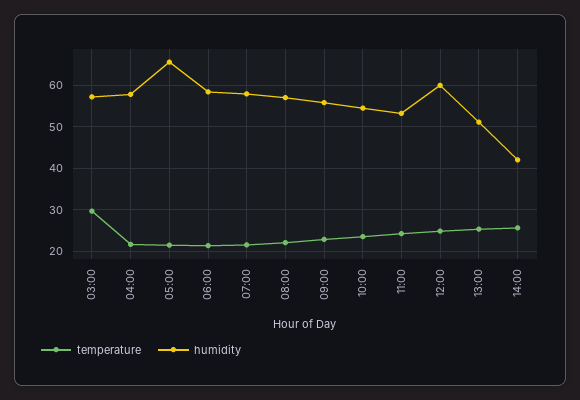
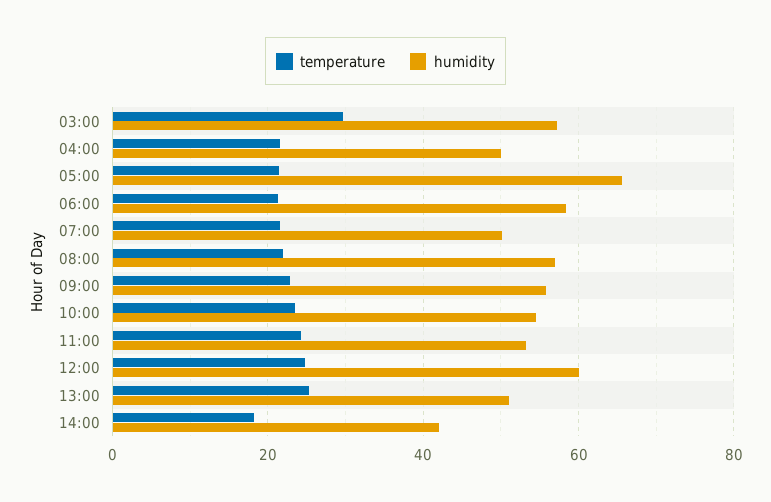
  {
    "temperature": {
      "03:00": 30,
      "04:00": 22,
      "05:00": 22,
      "06:00": 22,
      "07:00": 22,
      "08:00": 22,
      "09:00": 22,
      "10:00": 24,
      "11:00": 24,
      "12:00": 24,
      "13:00": 26,
-     "14:00": 26
+     "14:00": 18
    },
    "humidity": {
      "03:00": 58,
-     "04:00": 58,
+     "04:00": 50,
      "05:00": 66,
      "06:00": 58,
-     "07:00": 58,
+     "07:00": 50,
      "08:00": 58,
      "09:00": 56,
      "10:00": 54,
      "11:00": 54,
      "12:00": 60,
      "13:00": 52,
      "14:00": 42
    }
  }

